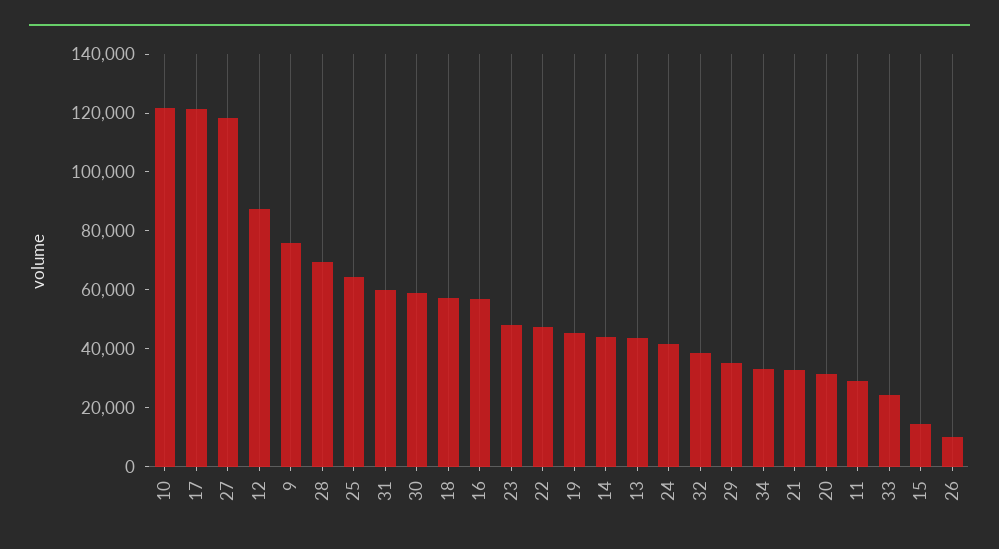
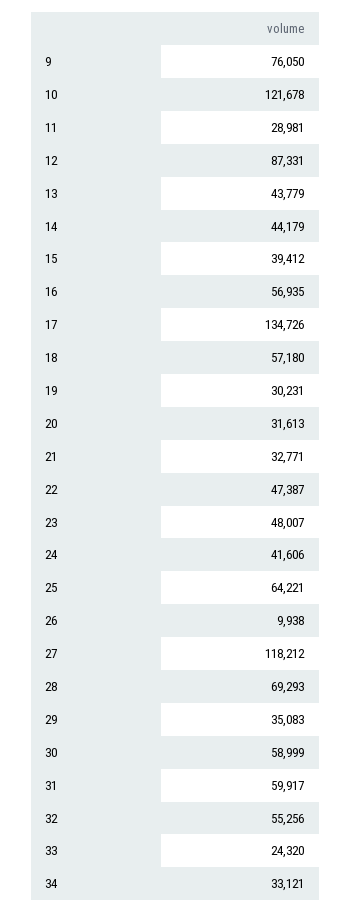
  {
    "10": 121678,
-   "17": 120000,
+   "17": 134726,
    "27": 118212,
    "12": 87331,
    "9": 76050,
    "28": 69293,
    "25": 64221,
    "31": 59917,
    "30": 58999,
    "18": 57180,
    "16": 56935,
    "23": 48007,
    "22": 47387,
-   "19": 45000,
+   "19": 30231,
    "14": 44179,
    "13": 43779,
    "24": 41606,
-   "32": 40000,
+   "32": 55256,
    "29": 35083,
    "34": 33121,
    "21": 32771,
    "20": 31613,
    "11": 28981,
    "33": 24320,
-   "15": 15000,
+   "15": 39412,
    "26": 9938
  }

